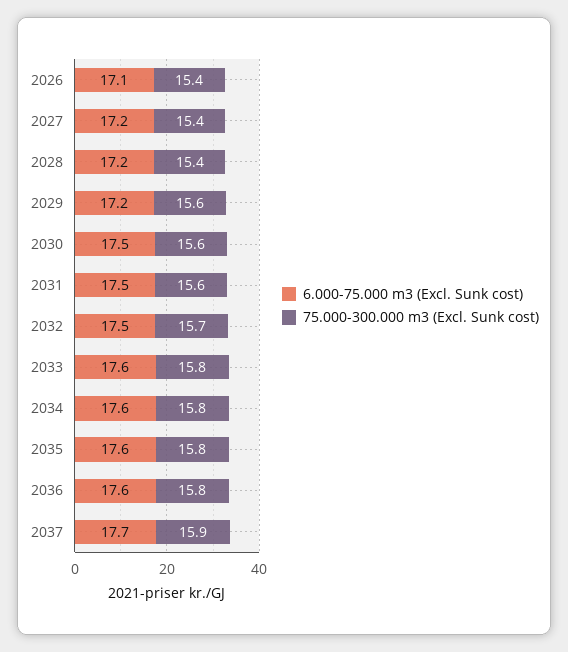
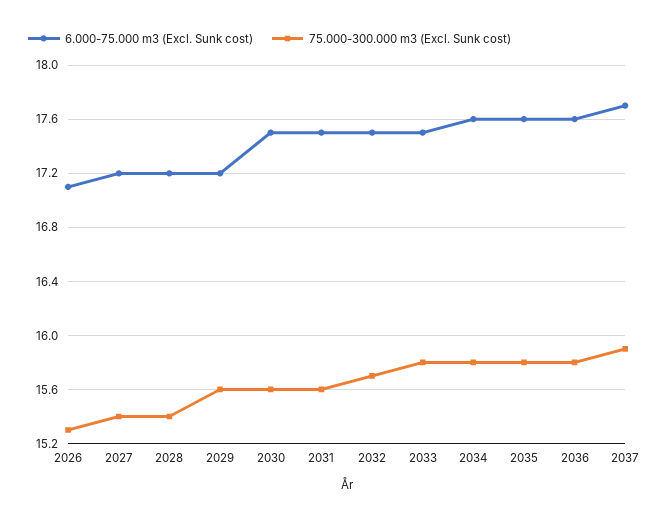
  {
    "6.000-75.000 m3 (Excl. Sunk cost)": {
      "2026": 17.1,
      "2027": 17.2,
      "2028": 17.2,
      "2029": 17.2,
      "2030": 17.5,
      "2031": 17.5,
      "2032": 17.5,
-     "2033": 17.6,
+     "2033": 17.5,
      "2034": 17.6,
      "2035": 17.6,
      "2036": 17.6,
      "2037": 17.7
    },
    "75.000-300.000 m3 (Excl. Sunk cost)": {
-     "2026": 15.4,
+     "2026": 15.3,
      "2027": 15.4,
      "2028": 15.4,
      "2029": 15.6,
      "2030": 15.6,
      "2031": 15.6,
      "2032": 15.7,
      "2033": 15.8,
      "2034": 15.8,
      "2035": 15.8,
      "2036": 15.8,
      "2037": 15.9
    }
  }

